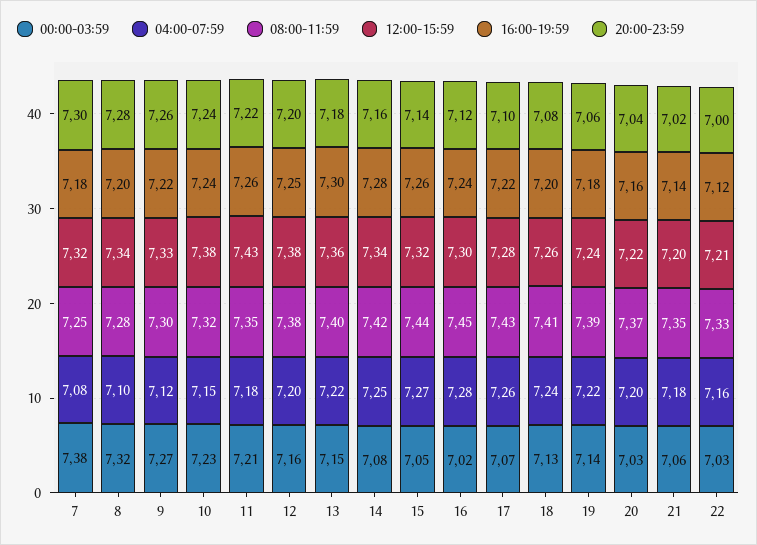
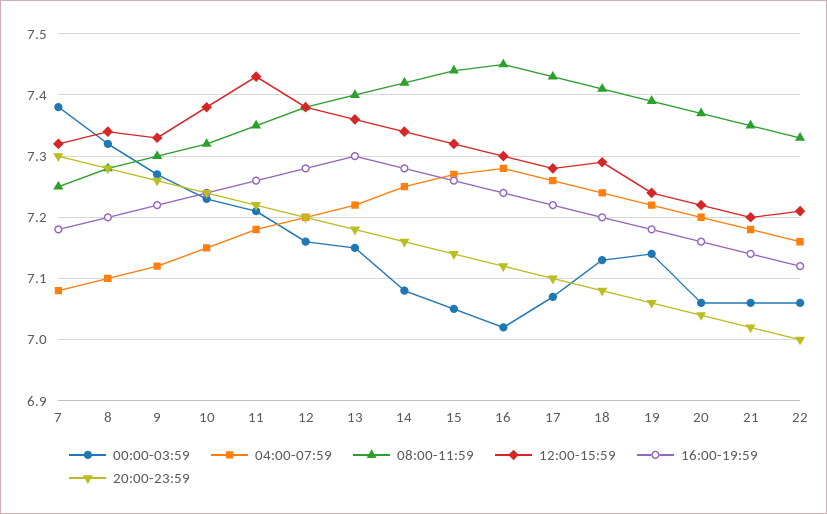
  {
    "00:00-03:59": {
      "7": 7.38,
      "8": 7.32,
      "9": 7.27,
      "10": 7.23,
      "11": 7.21,
      "12": 7.16,
      "13": 7.15,
      "14": 7.08,
      "15": 7.05,
      "16": 7.02,
      "17": 7.07,
      "18": 7.13,
      "19": 7.14,
-     "20": 7.03,
+     "20": 7.06,
      "21": 7.06,
-     "22": 7.03
+     "22": 7.06
    },
    "04:00-07:59": {
      "7": 7.08,
      "8": 7.1,
      "9": 7.12,
      "10": 7.15,
      "11": 7.18,
      "12": 7.2,
      "13": 7.22,
      "14": 7.25,
      "15": 7.27,
      "16": 7.28,
      "17": 7.26,
      "18": 7.24,
      "19": 7.22,
      "20": 7.2,
      "21": 7.18,
      "22": 7.16
    },
    "08:00-11:59": {
      "7": 7.25,
      "8": 7.28,
      "9": 7.3,
      "10": 7.32,
      "11": 7.35,
      "12": 7.38,
      "13": 7.4,
      "14": 7.42,
      "15": 7.44,
      "16": 7.45,
      "17": 7.43,
      "18": 7.41,
      "19": 7.39,
      "20": 7.37,
      "21": 7.35,
      "22": 7.33
    },
    "12:00-15:59": {
      "7": 7.32,
      "8": 7.34,
      "9": 7.33,
      "10": 7.38,
      "11": 7.43,
      "12": 7.38,
      "13": 7.36,
      "14": 7.34,
      "15": 7.32,
      "16": 7.3,
      "17": 7.28,
-     "18": 7.26,
+     "18": 7.29,
      "19": 7.24,
      "20": 7.22,
      "21": 7.2,
      "22": 7.21
    },
    "16:00-19:59": {
      "7": 7.18,
      "8": 7.2,
      "9": 7.22,
      "10": 7.24,
      "11": 7.26,
-     "12": 7.25,
+     "12": 7.28,
      "13": 7.3,
      "14": 7.28,
      "15": 7.26,
      "16": 7.24,
      "17": 7.22,
      "18": 7.2,
      "19": 7.18,
      "20": 7.16,
      "21": 7.14,
      "22": 7.12
    },
    "20:00-23:59": {
      "7": 7.3,
      "8": 7.28,
      "9": 7.26,
      "10": 7.24,
      "11": 7.22,
      "12": 7.2,
      "13": 7.18,
      "14": 7.16,
      "15": 7.14,
      "16": 7.12,
      "17": 7.1,
      "18": 7.08,
      "19": 7.06,
      "20": 7.04,
      "21": 7.02,
      "22": 7
    }
  }

